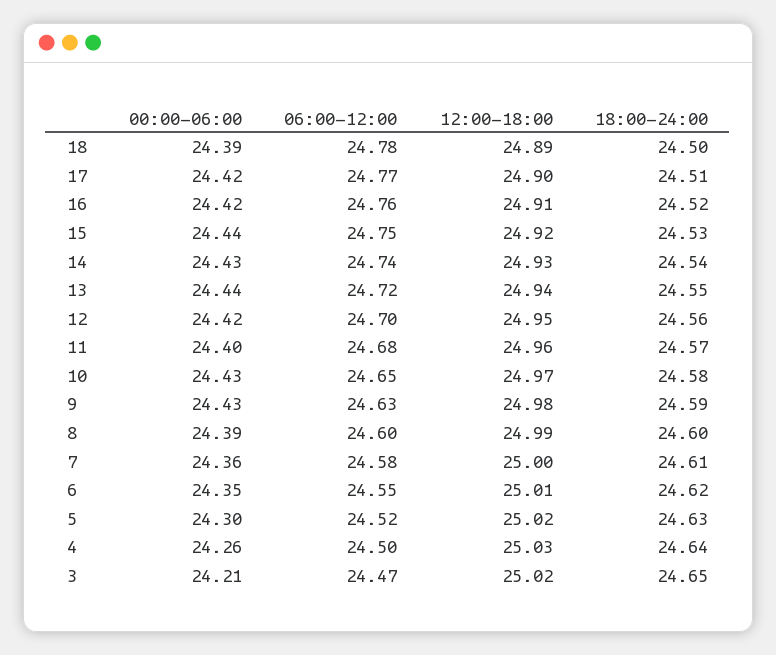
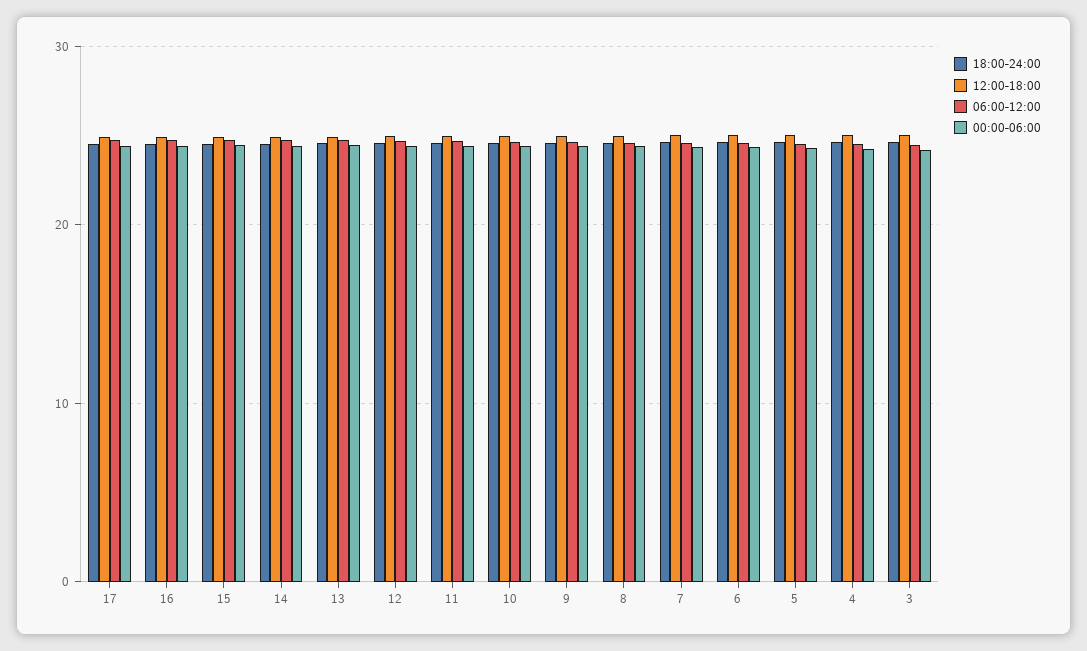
  {
    "00:00-06:00": {
-     "18": 24.39,
      "17": 24.42,
      "16": 24.42,
      "15": 24.44,
      "14": 24.43,
      "13": 24.44,
      "12": 24.42,
      "11": 24.4,
      "10": 24.43,
      "9": 24.43,
      "8": 24.39,
      "7": 24.36,
      "6": 24.35,
      "5": 24.3,
      "4": 24.26,
      "3": 24.21
    },
    "06:00-12:00": {
-     "18": 24.78,
      "17": 24.77,
      "16": 24.76,
      "15": 24.75,
      "14": 24.74,
      "13": 24.72,
      "12": 24.7,
      "11": 24.68,
      "10": 24.65,
      "9": 24.63,
      "8": 24.6,
      "7": 24.58,
      "6": 24.55,
      "5": 24.52,
      "4": 24.5,
      "3": 24.47
    },
    "12:00-18:00": {
-     "18": 24.89,
      "17": 24.9,
      "16": 24.91,
      "15": 24.92,
      "14": 24.93,
      "13": 24.94,
      "12": 24.95,
      "11": 24.96,
      "10": 24.97,
      "9": 24.98,
      "8": 24.99,
      "7": 25,
      "6": 25.01,
      "5": 25.02,
      "4": 25.03,
      "3": 25.02
    },
    "18:00-24:00": {
-     "18": 24.5,
      "17": 24.51,
      "16": 24.52,
      "15": 24.53,
      "14": 24.54,
      "13": 24.55,
      "12": 24.56,
      "11": 24.57,
      "10": 24.58,
      "9": 24.59,
      "8": 24.6,
      "7": 24.61,
      "6": 24.62,
      "5": 24.63,
      "4": 24.64,
      "3": 24.65
    }
  }

